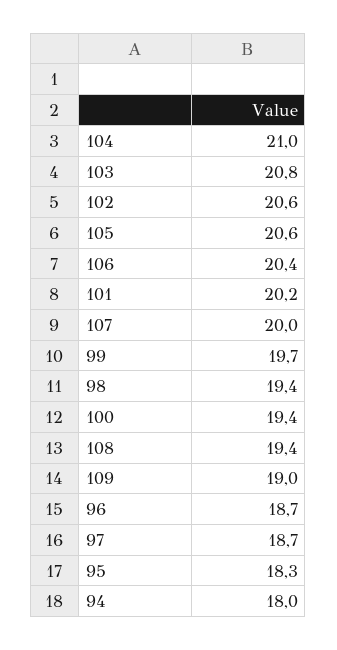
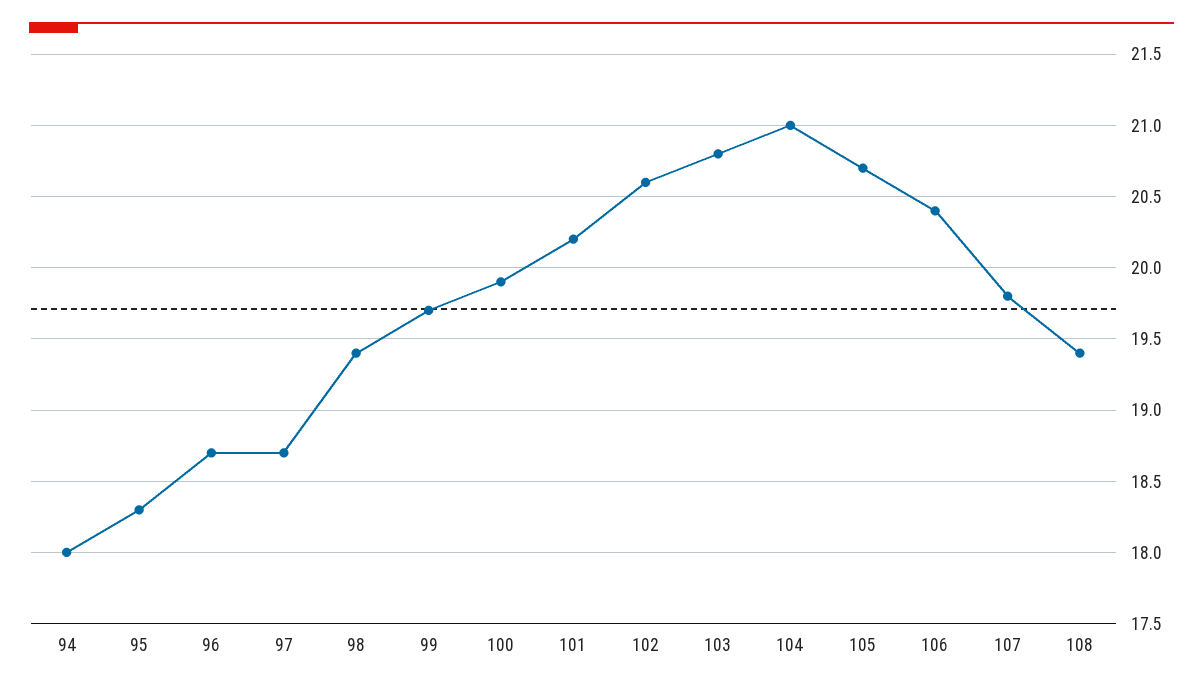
  {
    "104": 21,
    "103": 20.8,
    "102": 20.6,
-   "105": 20.6,
+   "105": 20.7,
    "106": 20.4,
    "101": 20.2,
-   "107": 20,
+   "107": 19.8,
    "99": 19.7,
    "98": 19.4,
-   "100": 19.4,
+   "100": 19.9,
    "108": 19.4,
-   "109": 19,
    "96": 18.7,
    "97": 18.7,
    "95": 18.3,
    "94": 18
  }

